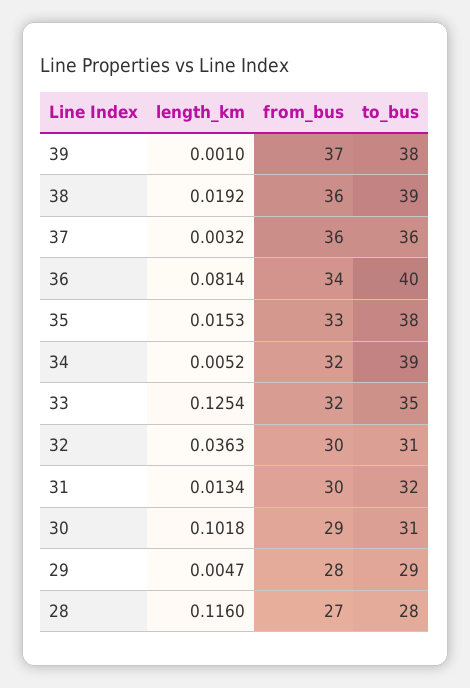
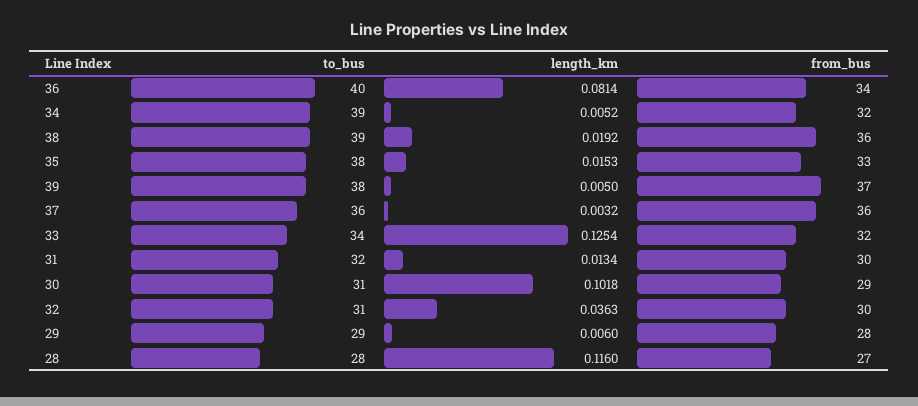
  {
    "length_km": {
-     "39": 0.001,
+     "39": 0.005,
      "38": 0.0192,
      "37": 0.0032,
      "36": 0.0814,
      "35": 0.0153,
      "34": 0.0052,
      "33": 0.1254,
      "32": 0.0363,
      "31": 0.0134,
      "30": 0.1018,
-     "29": 0.0047,
+     "29": 0.006,
      "28": 0.116
    },
    "from_bus": {
      "39": 37,
      "38": 36,
      "37": 36,
      "36": 34,
      "35": 33,
      "34": 32,
      "33": 32,
      "32": 30,
      "31": 30,
      "30": 29,
      "29": 28,
      "28": 27
    },
    "to_bus": {
      "39": 38,
      "38": 39,
      "37": 36,
      "36": 40,
      "35": 38,
      "34": 39,
-     "33": 35,
+     "33": 34,
      "32": 31,
      "31": 32,
      "30": 31,
      "29": 29,
      "28": 28
    }
  }

